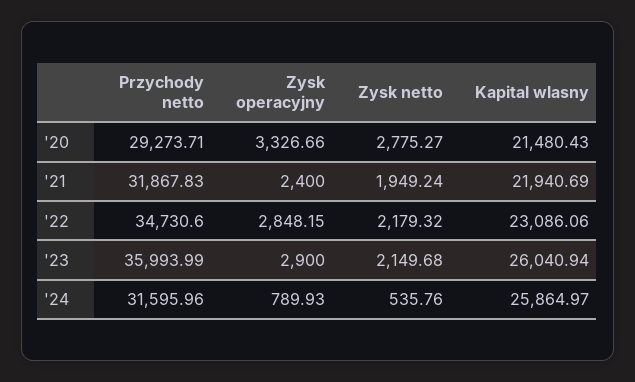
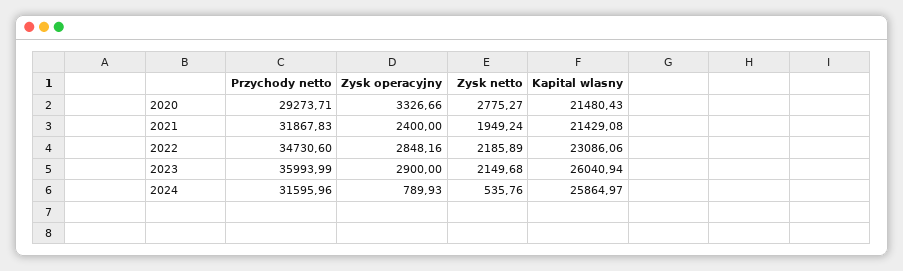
  {
    "Przychody netto": {
      "'20": 29273.71,
      "'21": 31867.83,
      "'22": 34730.6,
      "'23": 35993.99,
      "'24": 31595.96
    },
    "Zysk operacyjny": {
      "'20": 3326.66,
      "'21": 2400,
-     "'22": 2848.15,
+     "'22": 2848.16,
      "'23": 2900,
      "'24": 789.93
    },
    "Zysk netto": {
      "'20": 2775.27,
      "'21": 1949.24,
-     "'22": 2179.32,
+     "'22": 2185.89,
      "'23": 2149.68,
      "'24": 535.76
    },
    "Kapital wlasny": {
      "'20": 21480.43,
-     "'21": 21940.69,
+     "'21": 21429.08,
      "'22": 23086.06,
      "'23": 26040.94,
      "'24": 25864.97
    }
  }

